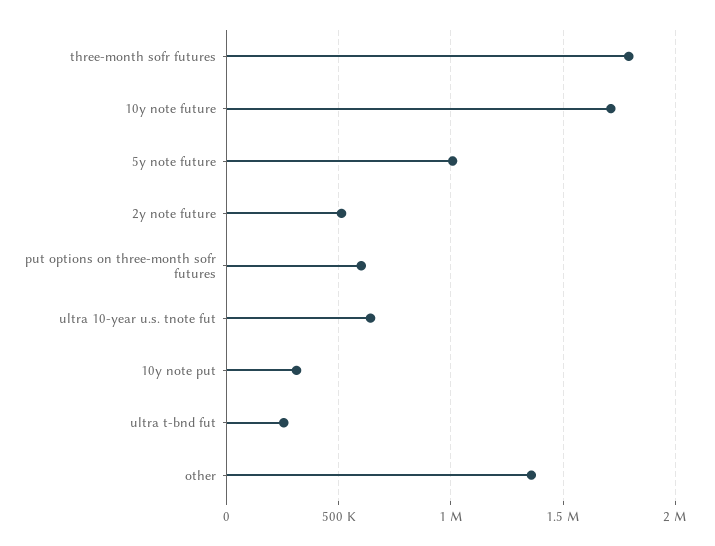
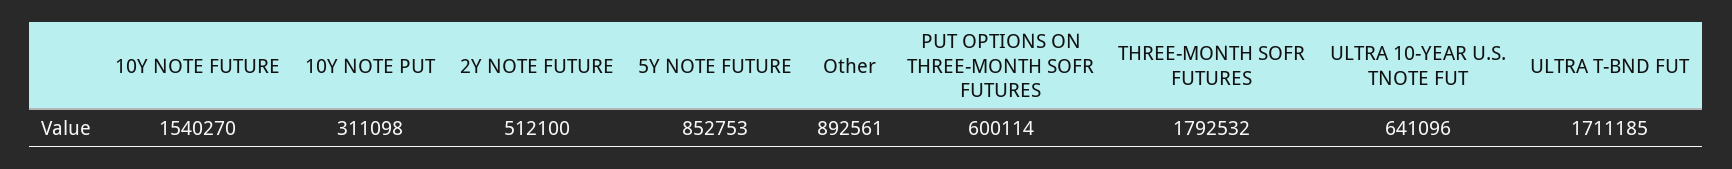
  {
    "three-month sofr futures": 1792532,
-   "10y note future": 1700000,
+   "10y note future": 1540270,
-   "5y note future": 1000000,
+   "5y note future": 852753,
    "2y note future": 512100,
    "put options on three-month sofr futures": 600114,
    "ultra 10-year u.s. tnote fut": 641096,
    "10y note put": 311098,
-   "ultra t-bnd fut": 250000,
+   "ultra t-bnd fut": 1711185,
-   "other": 1350000
+   "other": 892561
  }

